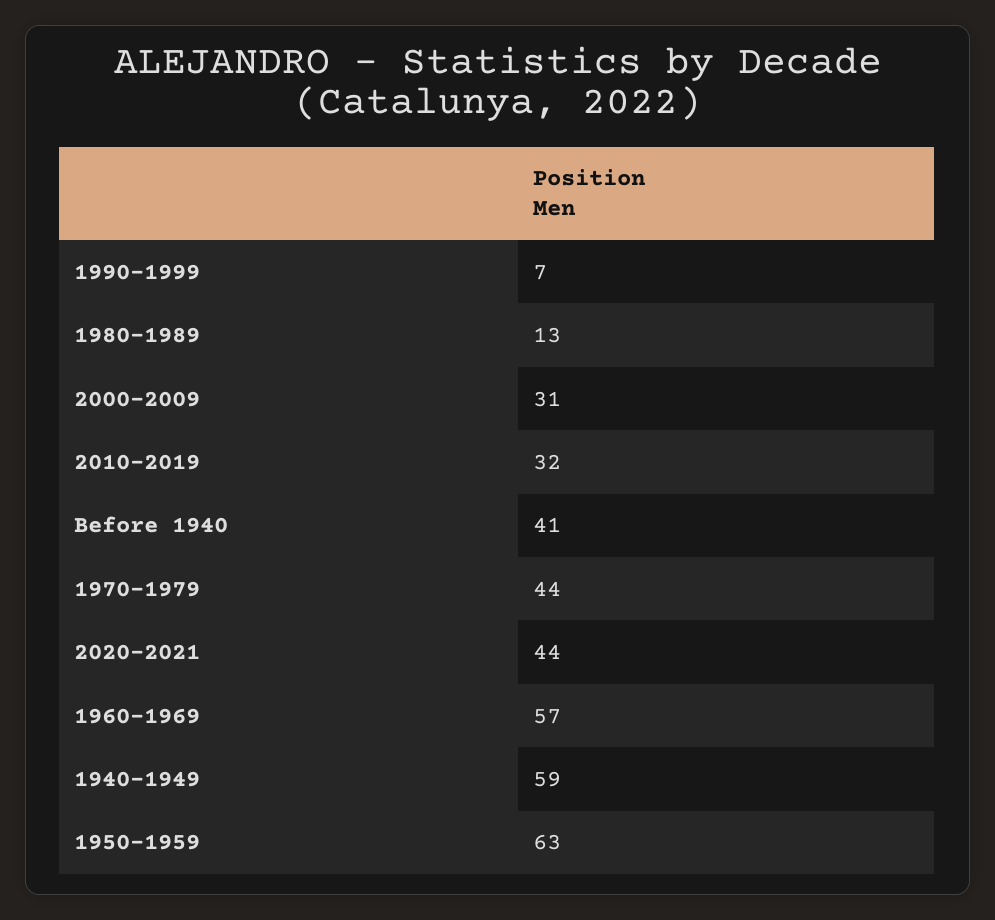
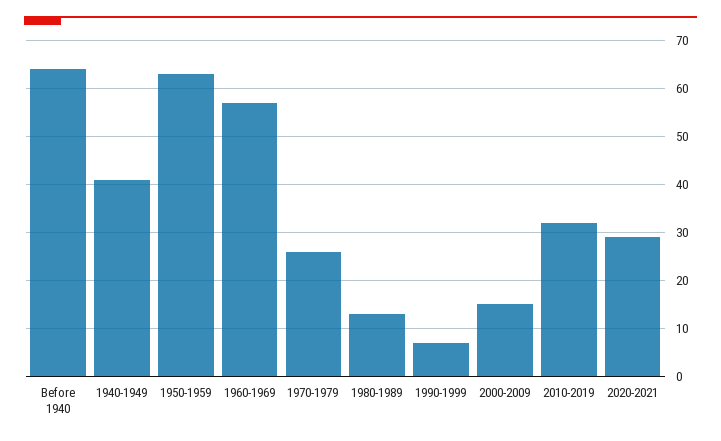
  {
    "1990-1999": 7,
    "1980-1989": 13,
-   "2000-2009": 31,
+   "2000-2009": 15,
    "2010-2019": 32,
-   "Before 1940": 41,
+   "Before 1940": 65,
-   "1970-1979": 44,
+   "1970-1979": 25,
-   "2020-2021": 44,
+   "2020-2021": 30,
    "1960-1969": 57,
-   "1940-1949": 59,
+   "1940-1949": 40,
    "1950-1959": 63
  }

